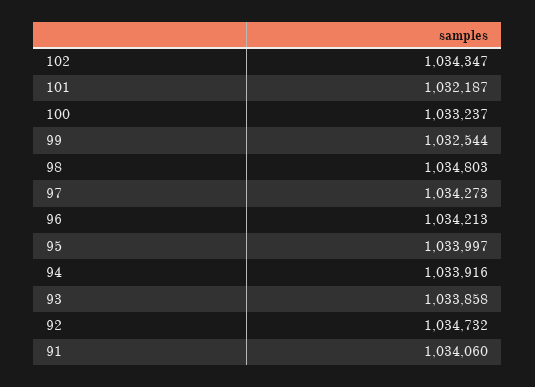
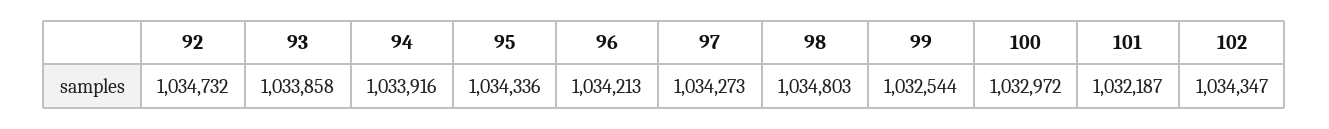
  {
    "102": 1034347,
    "101": 1032187,
-   "100": 1033237,
+   "100": 1032972,
    "99": 1032544,
    "98": 1034803,
    "97": 1034273,
    "96": 1034213,
-   "95": 1033997,
+   "95": 1034336,
    "94": 1033916,
    "93": 1033858,
-   "92": 1034732,
+   "92": 1034732
-   "91": 1034060
  }

